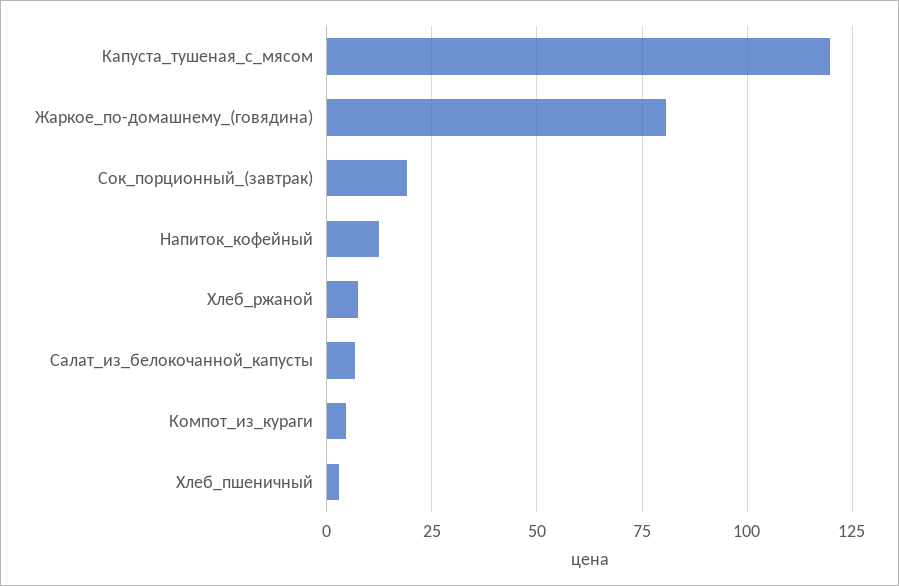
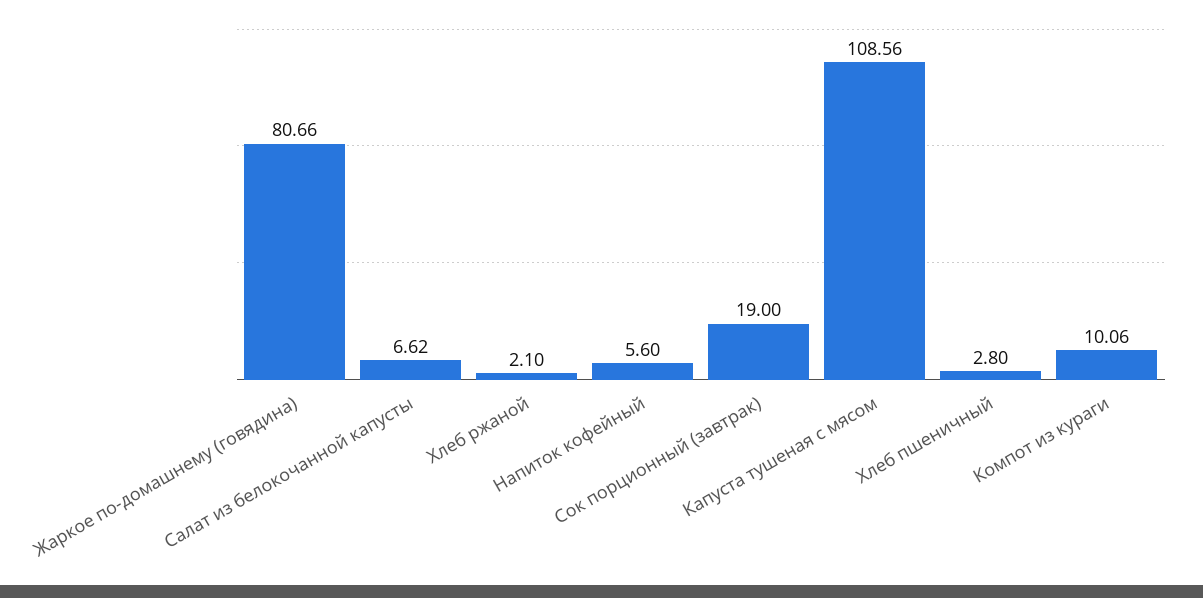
  {
-   "Капуста_тушеная_с_мясом": 120,
+   "Капуста_тушеная_с_мясом": 108.56,
    "Жаркое_по-домашнему_(говядина)": 80.66,
    "Сок_порционный_(завтрак)": 19,
-   "Напиток_кофейный": 12.5,
+   "Напиток_кофейный": 5.6,
-   "Хлеб_ржаной": 7.5,
+   "Хлеб_ржаной": 2.1,
    "Салат_из_белокочанной_капусты": 6.62,
-   "Компот_из_кураги": 5,
+   "Компот_из_кураги": 10.06,
    "Хлеб_пшеничный": 2.8
  }

